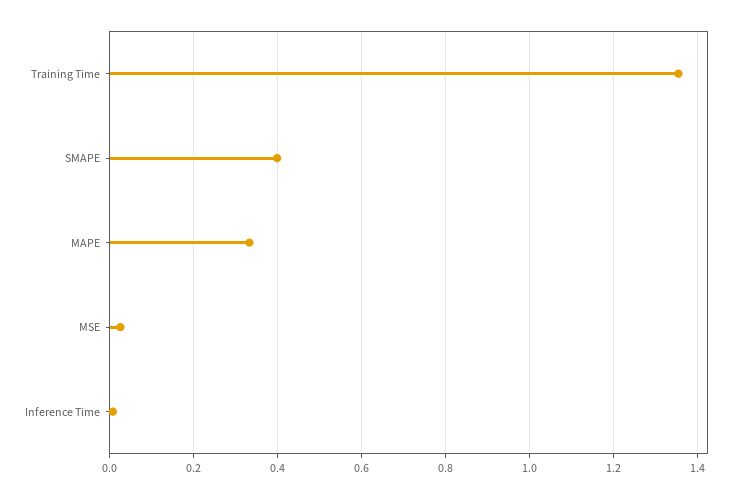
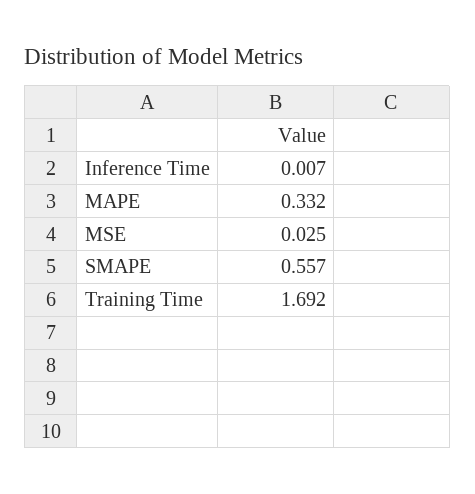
  {
-   "Training Time": 1.36,
+   "Training Time": 1.692,
-   "SMAPE": 0.4,
+   "SMAPE": 0.557,
    "MAPE": 0.332,
    "MSE": 0.025,
    "Inference Time": 0.007
  }

